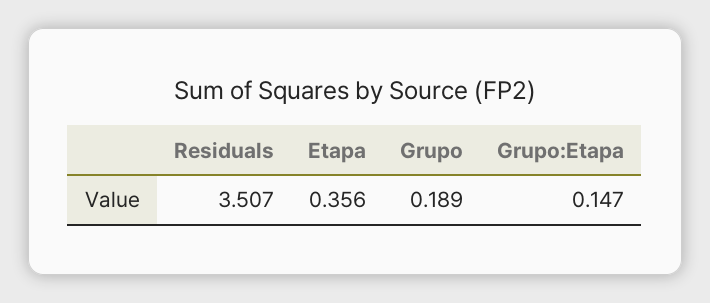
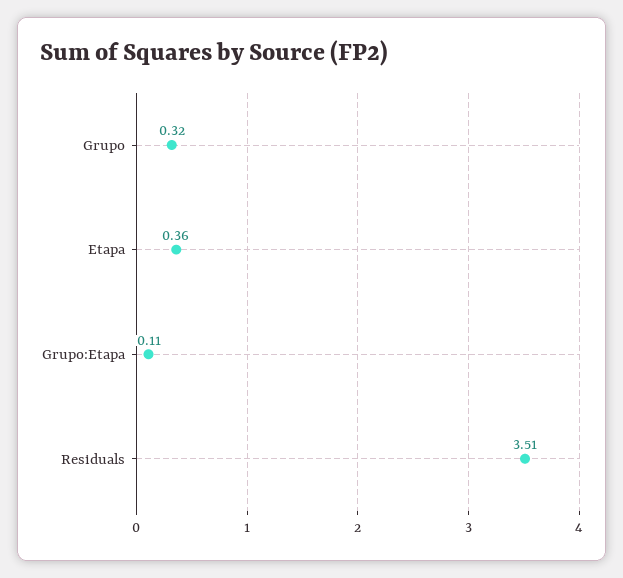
  {
    "Residuals": 3.507,
    "Etapa": 0.356,
-   "Grupo": 0.189,
+   "Grupo": 0.32,
-   "Grupo:Etapa": 0.147
+   "Grupo:Etapa": 0.11
  }

